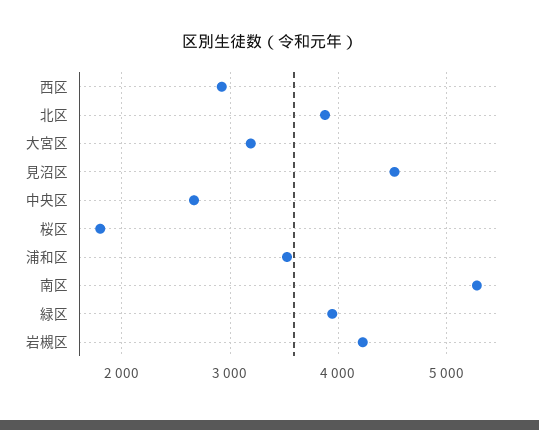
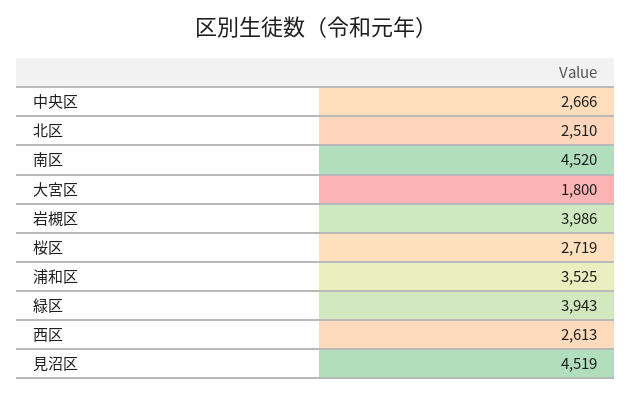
  {
-   "西区": 2900,
+   "西区": 2613,
-   "北区": 3900,
+   "北区": 2510,
-   "大宮区": 3200,
+   "大宮区": 1800,
    "見沼区": 4519,
    "中央区": 2666,
-   "桜区": 1800,
+   "桜区": 2719,
    "浦和区": 3525,
-   "南区": 5300,
+   "南区": 4520,
    "緑区": 3943,
-   "岩槻区": 4200
+   "岩槻区": 3986
  }

